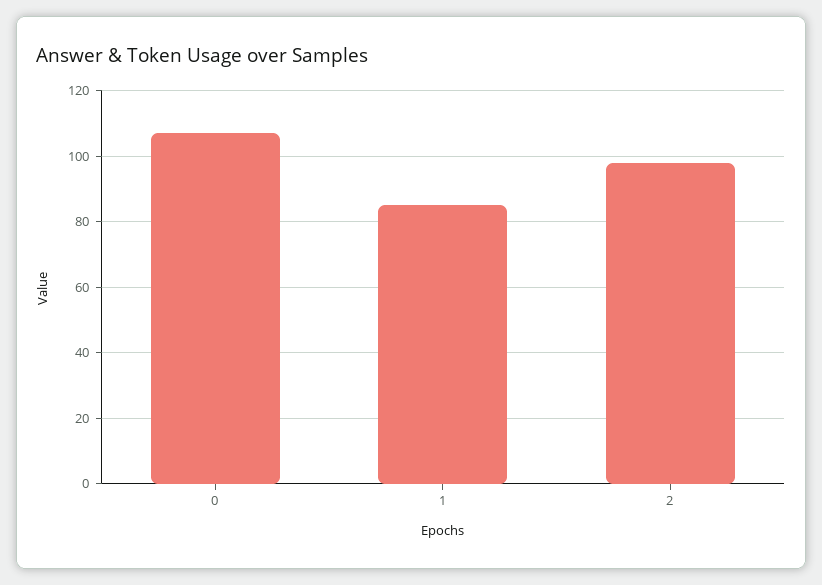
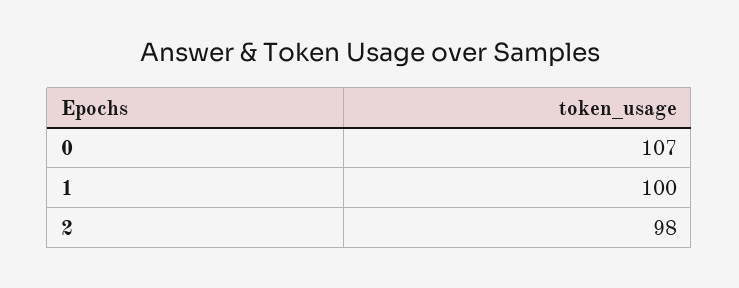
  {
    "0": 107,
-   "1": 85,
+   "1": 100,
    "2": 98
  }

